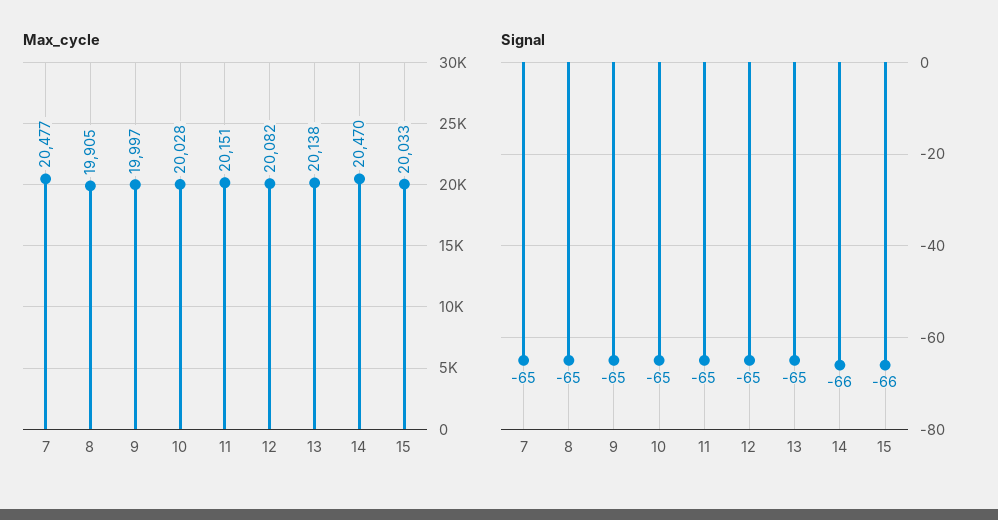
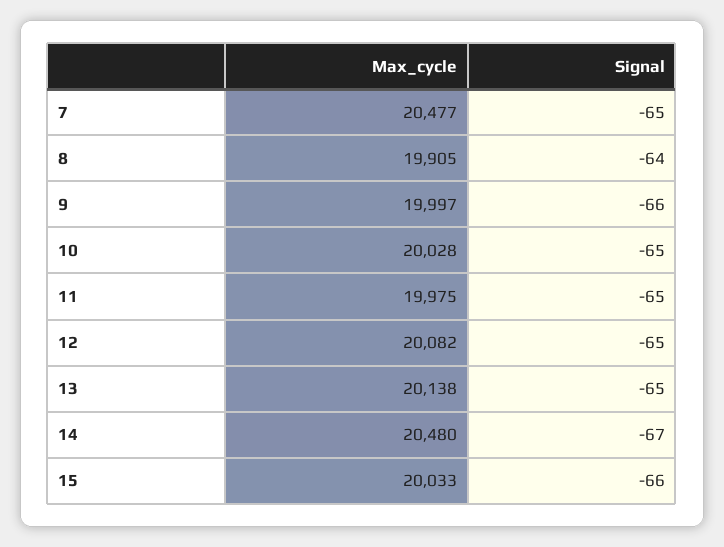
  {
    "Max_cycle": {
      "7": 20477,
      "8": 19905,
      "9": 19997,
      "10": 20028,
-     "11": 20151,
+     "11": 19975,
      "12": 20082,
      "13": 20138,
-     "14": 20470,
+     "14": 20480,
      "15": 20033
    },
    "Signal": {
      "7": -65,
-     "8": -65,
+     "8": -64,
-     "9": -65,
+     "9": -66,
      "10": -65,
      "11": -65,
      "12": -65,
      "13": -65,
-     "14": -66,
+     "14": -67,
      "15": -66
    }
  }

